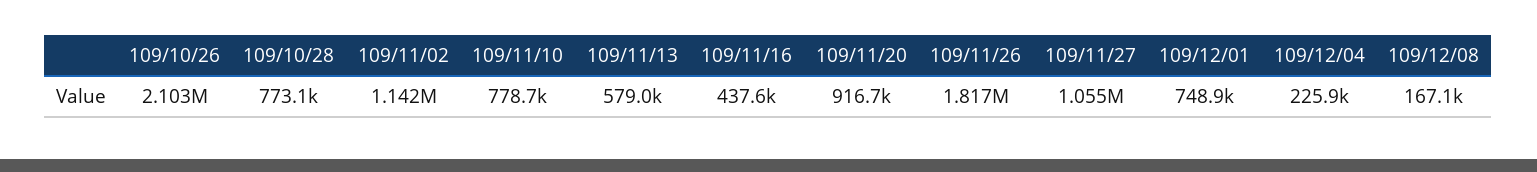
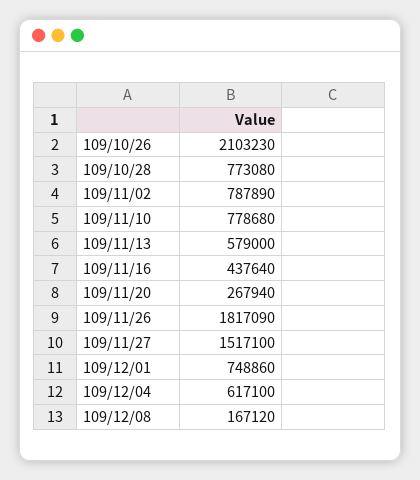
  {
    "109/10/26": 2103230,
    "109/10/28": 773080,
-   "109/11/02": 1142000,
+   "109/11/02": 787890,
    "109/11/10": 778680,
    "109/11/13": 579000,
    "109/11/16": 437640,
-   "109/11/20": 916700,
+   "109/11/20": 267940,
    "109/11/26": 1817090,
-   "109/11/27": 1055000,
+   "109/11/27": 1517100,
    "109/12/01": 748860,
-   "109/12/04": 225900,
+   "109/12/04": 617100,
    "109/12/08": 167120
  }

